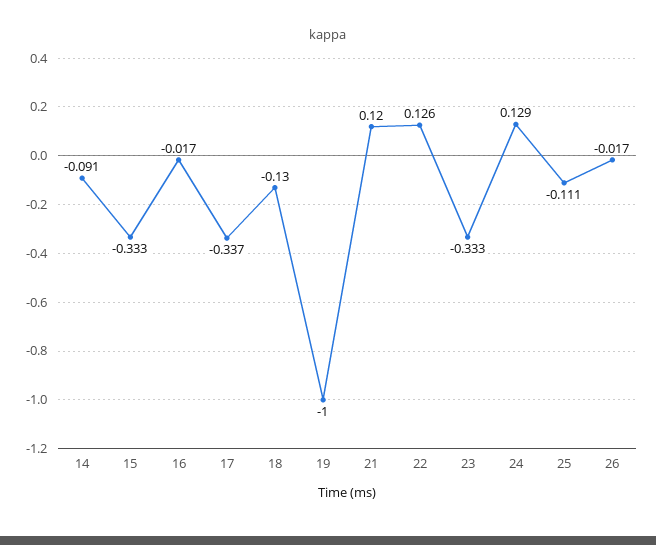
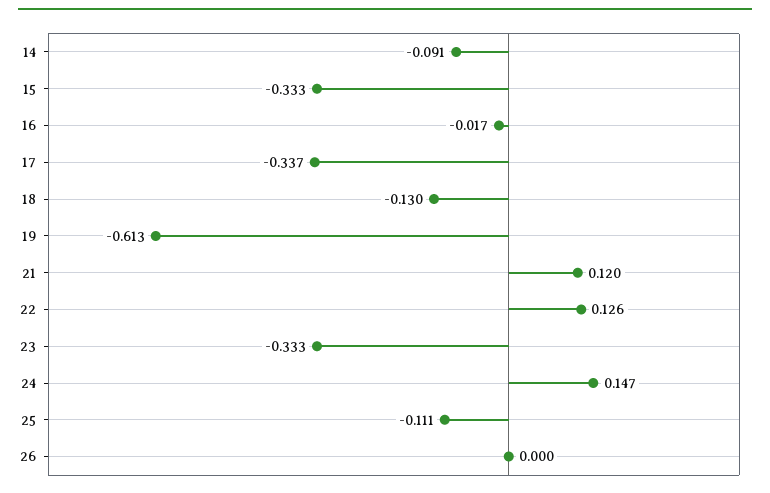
  {
    "14": -0.091,
    "15": -0.333,
    "16": -0.017,
    "17": -0.337,
    "18": -0.13,
-   "19": -1,
+   "19": -0.613,
    "21": 0.12,
    "22": 0.126,
    "23": -0.333,
-   "24": 0.129,
+   "24": 0.147,
    "25": -0.111,
-   "26": -0.017
+   "26": 0
  }

